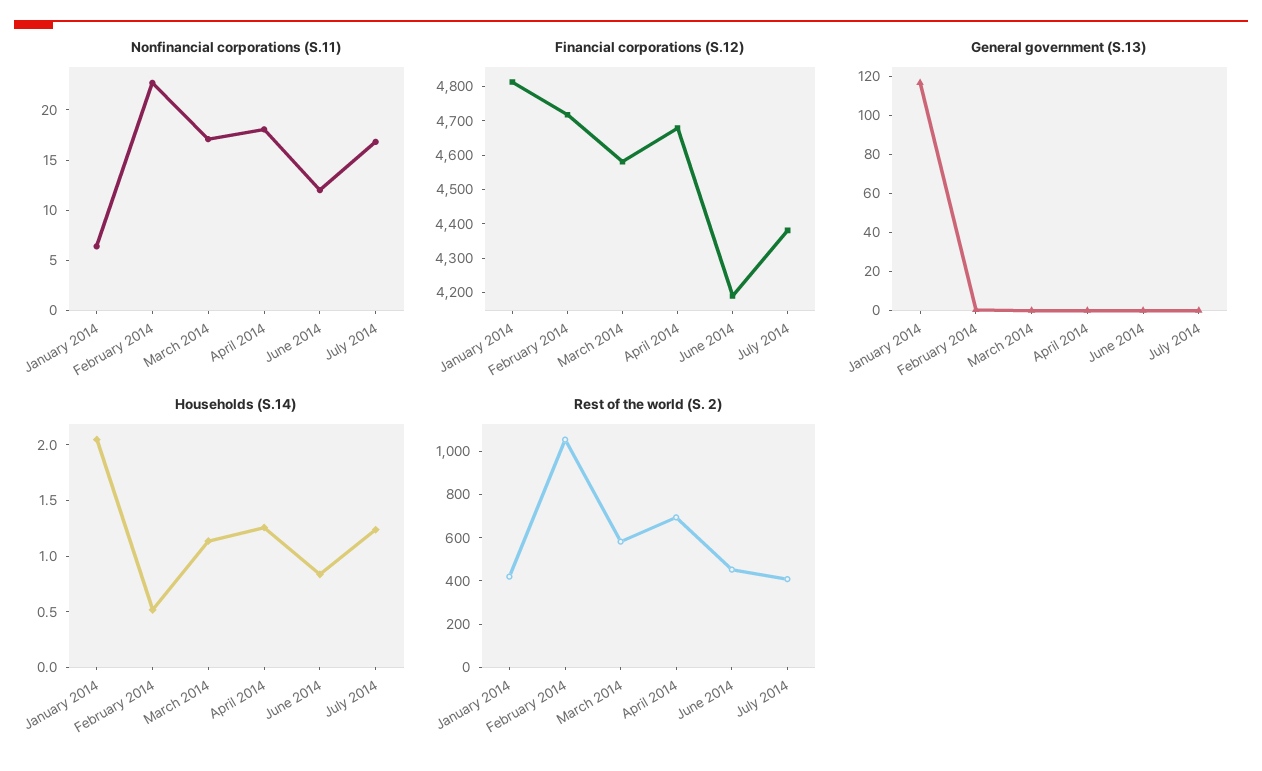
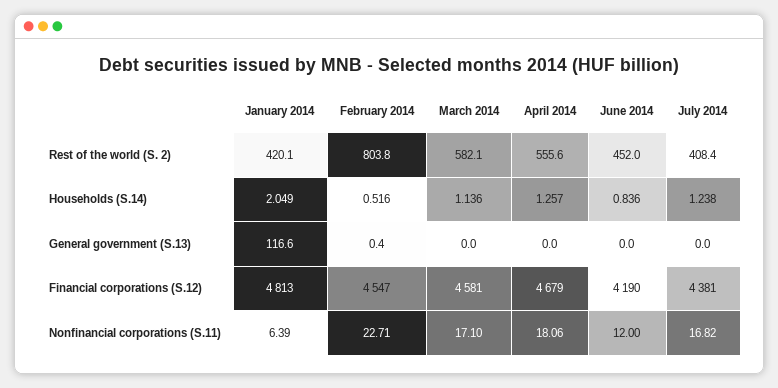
  {
    "Nonfinancial corporations (S.11)": {
      "January 2014": 6.39,
      "February 2014": 22.71,
      "March 2014": 17.1,
      "April 2014": 18.06,
      "June 2014": 12,
      "July 2014": 16.82
    },
    "Financial corporations (S.12)": {
      "January 2014": 4813,
-     "February 2014": 4725,
+     "February 2014": 4547,
      "March 2014": 4581,
      "April 2014": 4679,
      "June 2014": 4190,
      "July 2014": 4381
    },
    "General government (S.13)": {
      "January 2014": 116.6,
      "February 2014": 0.4,
      "March 2014": 0,
      "April 2014": 0,
      "June 2014": 0,
      "July 2014": 0
    },
    "Households (S.14)": {
      "January 2014": 2.049,
      "February 2014": 0.516,
      "March 2014": 1.136,
      "April 2014": 1.257,
      "June 2014": 0.836,
      "July 2014": 1.238
    },
    "Rest of the world (S. 2)": {
      "January 2014": 420.1,
-     "February 2014": 1050,
+     "February 2014": 803.8,
      "March 2014": 582.1,
-     "April 2014": 700,
+     "April 2014": 555.6,
      "June 2014": 452,
      "July 2014": 408.4
    }
  }

